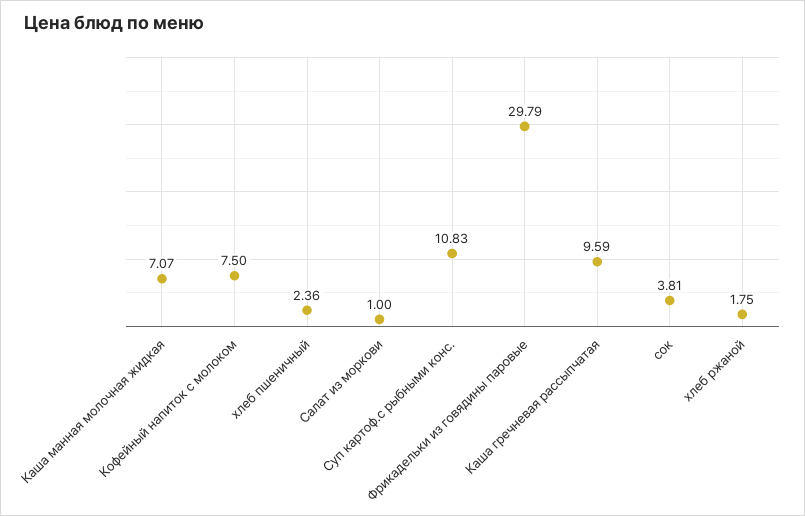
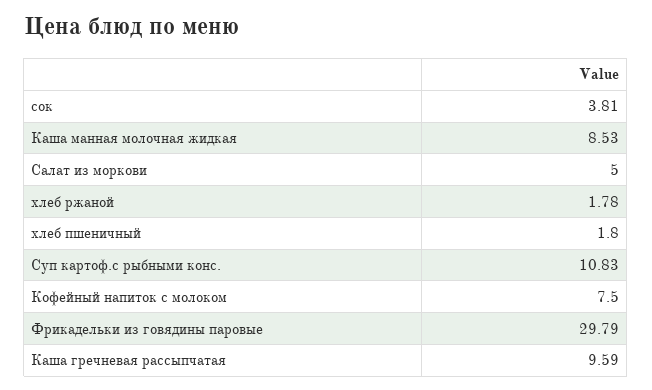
  {
-   "Каша манная молочная жидкая": 7.07,
+   "Каша манная молочная жидкая": 8.53,
    "Кофейный напиток с молоком": 7.5,
-   "хлеб пшеничный": 2.36,
+   "хлеб пшеничный": 1.8,
-   "Салат из моркови": 1,
+   "Салат из моркови": 5,
    "Суп картоф.с рыбными конс.": 10.83,
    "Фрикадельки из говядины паровые": 29.79,
    "Каша гречневая рассыпчатая": 9.59,
    "сок": 3.81,
-   "хлеб ржаной": 1.75
+   "хлеб ржаной": 1.78
  }

